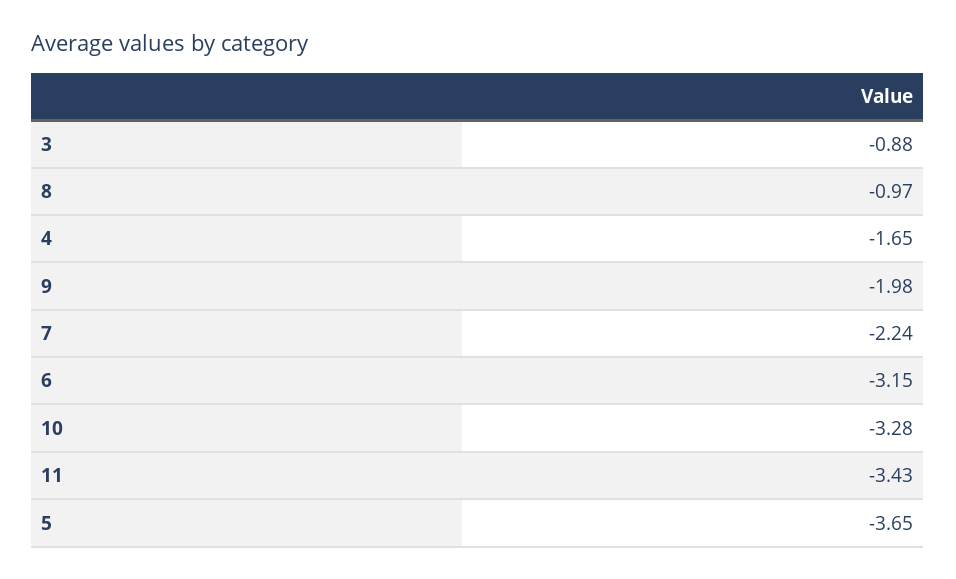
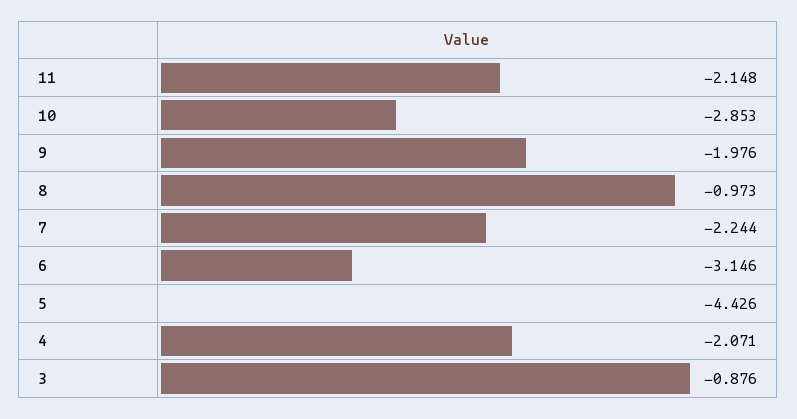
  {
    "3": -0.876,
    "8": -0.973,
-   "4": -1.65,
+   "4": -2.071,
    "9": -1.976,
    "7": -2.244,
    "6": -3.146,
-   "10": -3.28,
+   "10": -2.853,
-   "11": -3.43,
+   "11": -2.148,
-   "5": -3.65
+   "5": -4.426
  }

